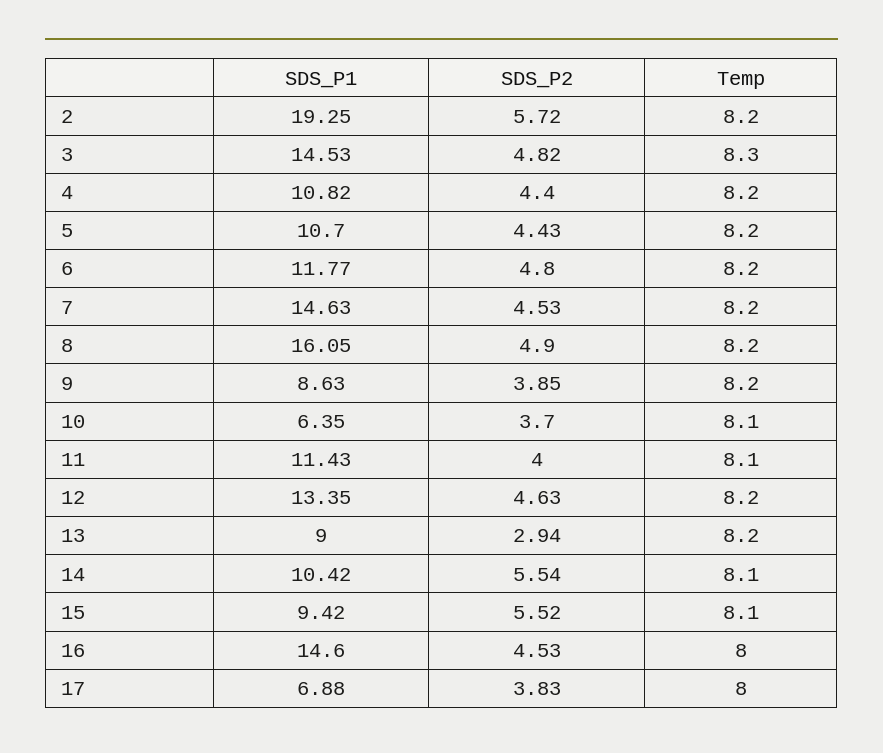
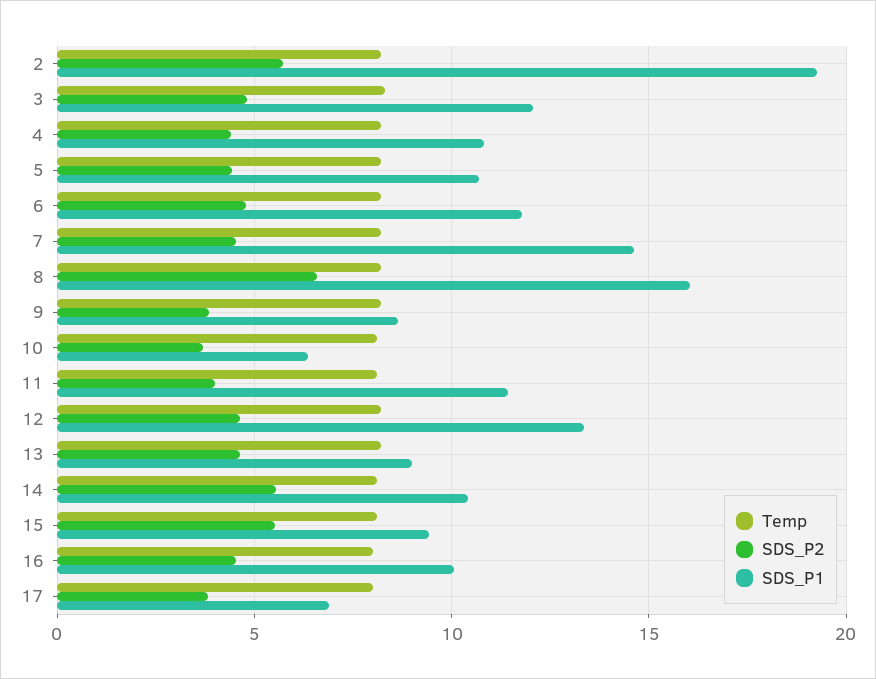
  {
    "SDS_P1": {
      "2": 19.25,
-     "3": 14.53,
+     "3": 12,
      "4": 10.82,
      "5": 10.7,
      "6": 11.77,
      "7": 14.63,
      "8": 16.05,
      "9": 8.63,
      "10": 6.35,
      "11": 11.43,
      "12": 13.35,
      "13": 9,
      "14": 10.42,
      "15": 9.42,
-     "16": 14.6,
+     "16": 10,
      "17": 6.88
    },
    "SDS_P2": {
      "2": 5.72,
      "3": 4.82,
      "4": 4.4,
      "5": 4.43,
      "6": 4.8,
      "7": 4.53,
-     "8": 4.9,
+     "8": 6.5,
      "9": 3.85,
      "10": 3.7,
      "11": 4,
      "12": 4.63,
-     "13": 2.94,
+     "13": 4.5,
      "14": 5.54,
      "15": 5.52,
      "16": 4.53,
      "17": 3.83
    },
    "Temp": {
      "2": 8.2,
      "3": 8.3,
      "4": 8.2,
      "5": 8.2,
      "6": 8.2,
      "7": 8.2,
      "8": 8.2,
      "9": 8.2,
      "10": 8.1,
      "11": 8.1,
      "12": 8.2,
      "13": 8.2,
      "14": 8.1,
      "15": 8.1,
      "16": 8,
      "17": 8
    }
  }

